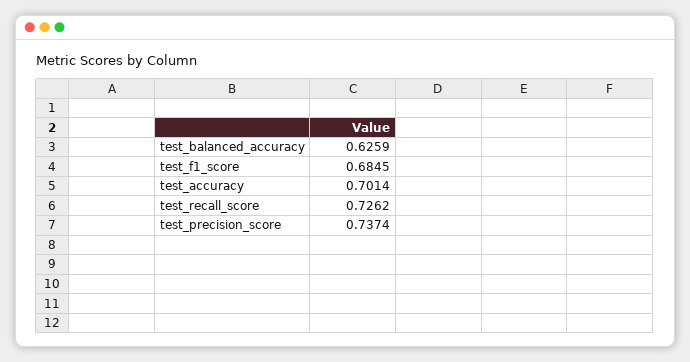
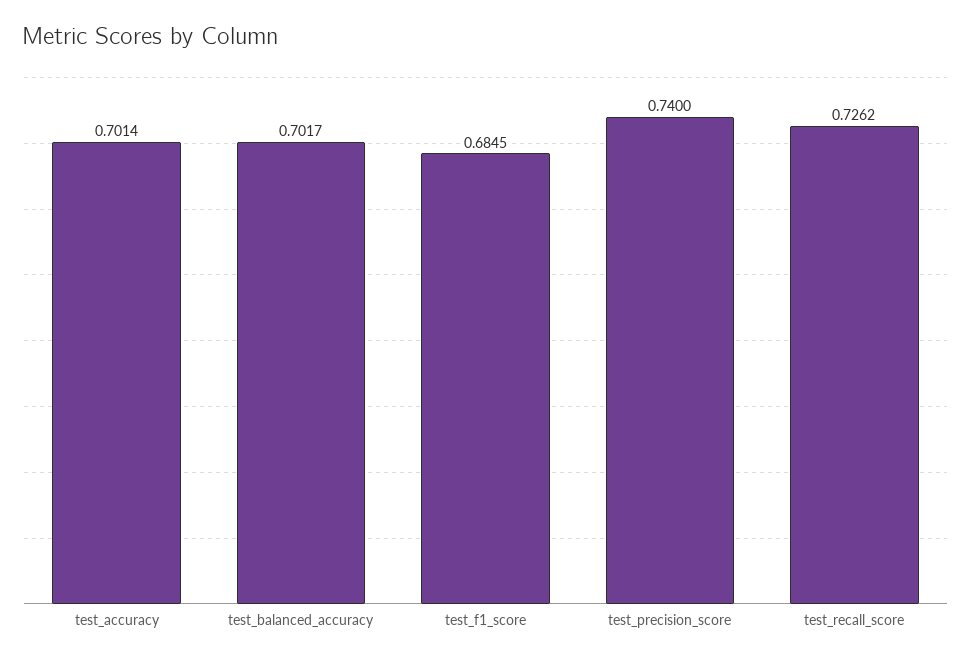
  {
-   "test_balanced_accuracy": 0.6259,
+   "test_balanced_accuracy": 0.7017,
    "test_f1_score": 0.6845,
    "test_accuracy": 0.7014,
    "test_recall_score": 0.7262,
-   "test_precision_score": 0.7374
+   "test_precision_score": 0.74
  }

